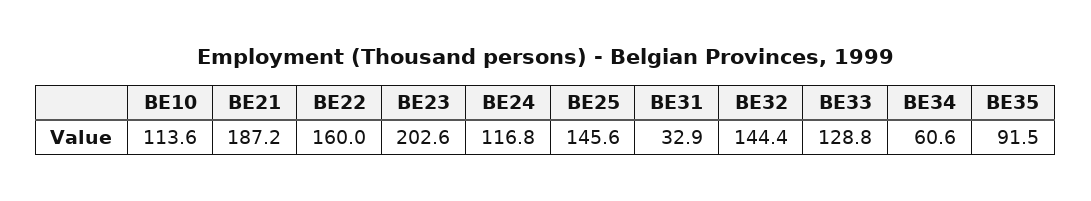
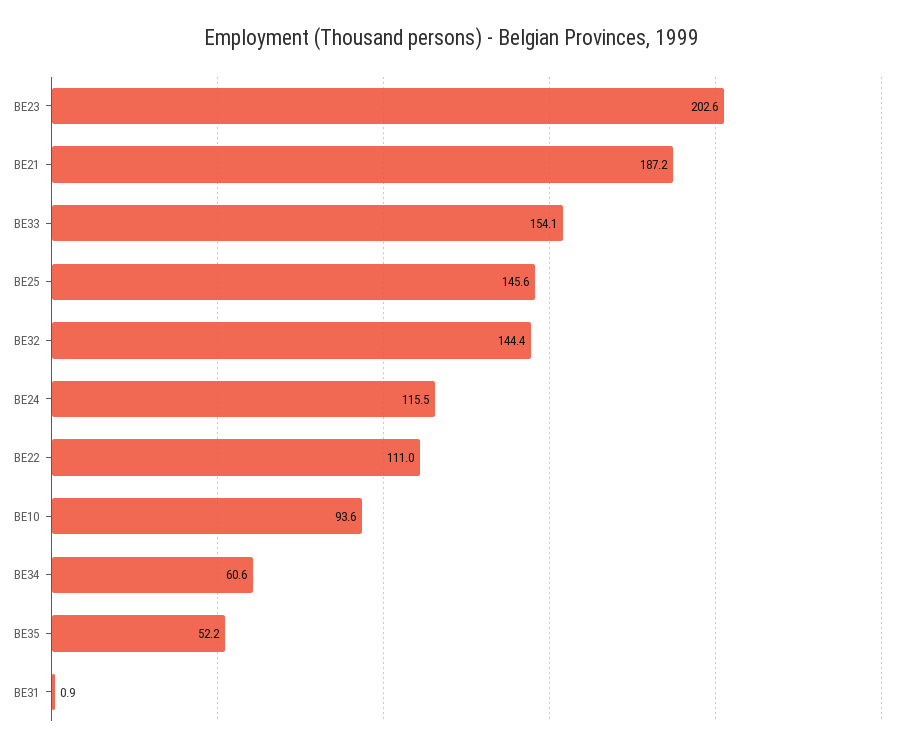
  {
-   "BE10": 113.6,
+   "BE10": 93.6,
    "BE21": 187.2,
-   "BE22": 160,
+   "BE22": 111,
    "BE23": 202.6,
-   "BE24": 116.8,
+   "BE24": 115.5,
    "BE25": 145.6,
-   "BE31": 32.9,
+   "BE31": 0.9,
    "BE32": 144.4,
-   "BE33": 128.8,
+   "BE33": 154.1,
    "BE34": 60.6,
-   "BE35": 91.5
+   "BE35": 52.2
  }

